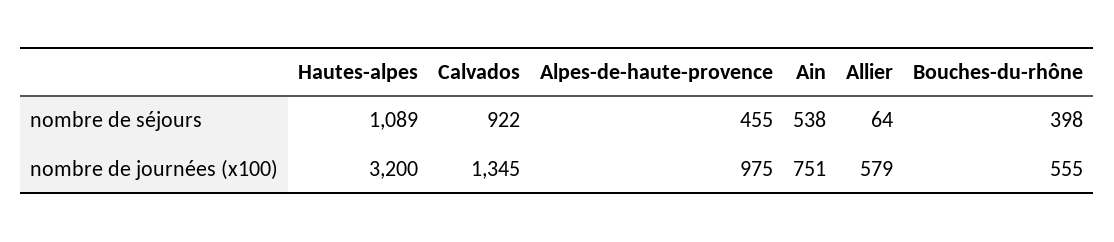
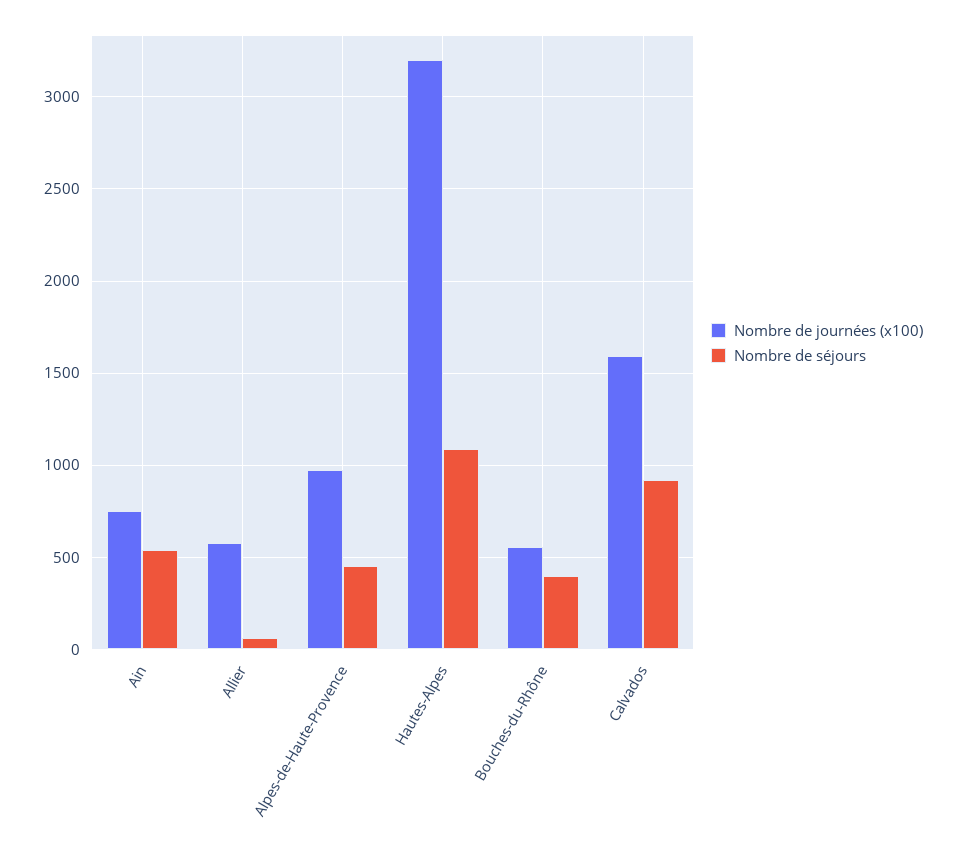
  {
    "nombre de séjours": {
      "Hautes-alpes": 1089,
      "Calvados": 922,
      "Alpes-de-haute-provence": 455,
      "Ain": 538,
      "Allier": 64,
      "Bouches-du-rhône": 398
    },
    "nombre de journées (x100)": {
      "Hautes-alpes": 3200,
-     "Calvados": 1345,
+     "Calvados": 1600,
      "Alpes-de-haute-provence": 975,
      "Ain": 751,
      "Allier": 579,
      "Bouches-du-rhône": 555
    }
  }

